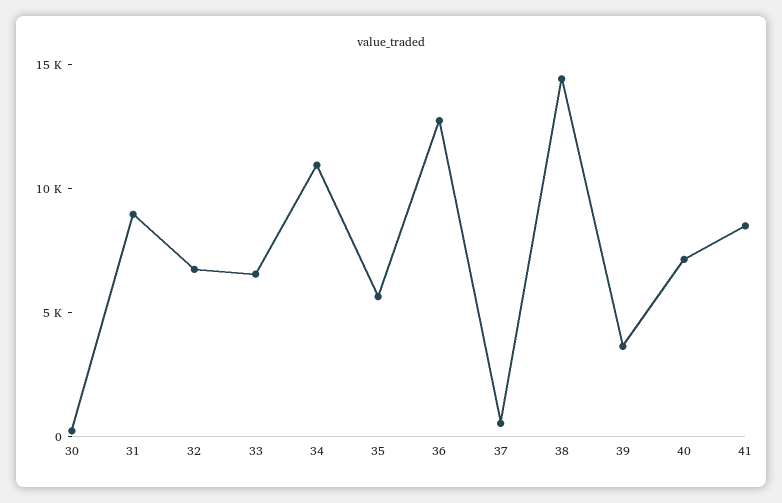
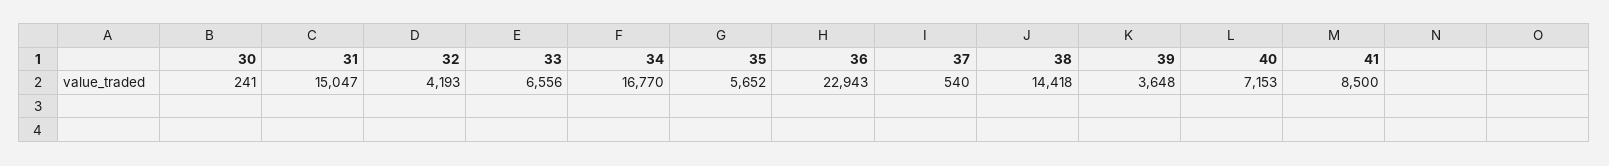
  {
    "30": 241,
-   "31": 9000,
+   "31": 15047,
-   "32": 7000,
+   "32": 4193,
    "33": 6556,
-   "34": 11000,
+   "34": 16770,
    "35": 5652,
-   "36": 13000,
+   "36": 22943,
    "37": 540,
    "38": 14418,
    "39": 3648,
    "40": 7153,
    "41": 8500
  }

